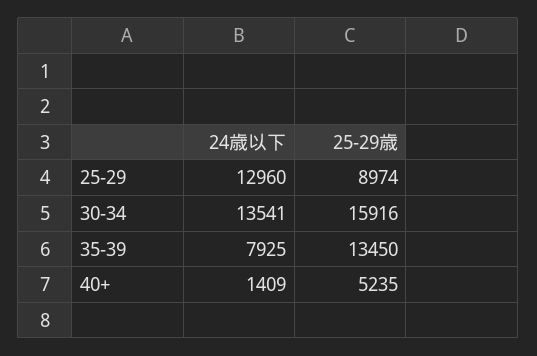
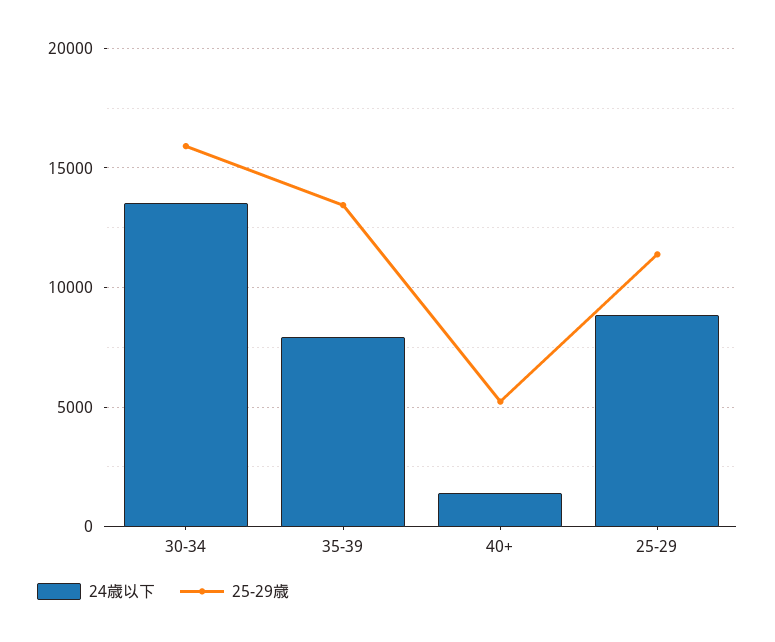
  {
    "24歳以下": {
-     "25-29": 12960,
+     "25-29": 9000,
      "30-34": 13541,
      "35-39": 7925,
      "40+": 1409
    },
    "25-29歳": {
-     "25-29": 8974,
+     "25-29": 11500,
      "30-34": 15916,
      "35-39": 13450,
      "40+": 5235
    }
  }

